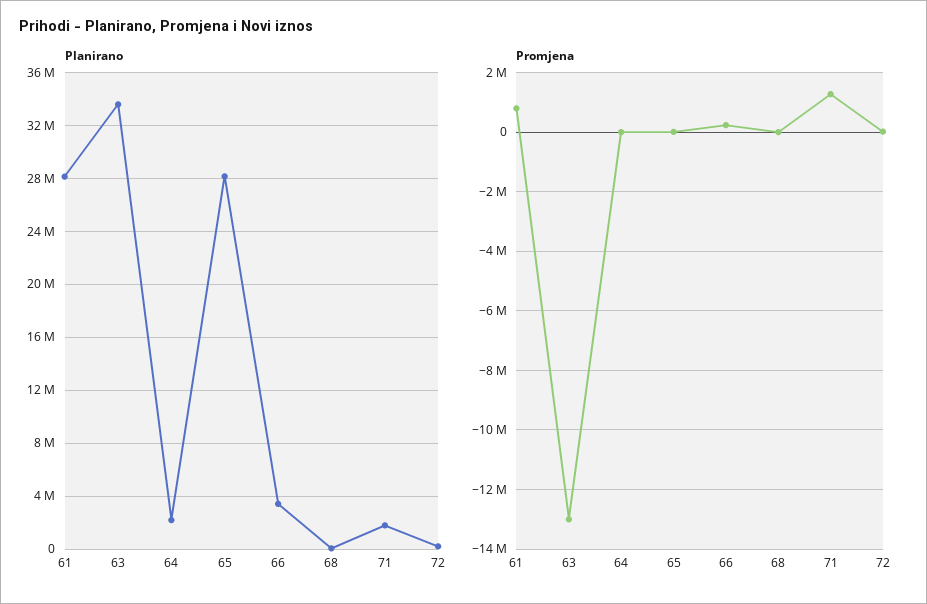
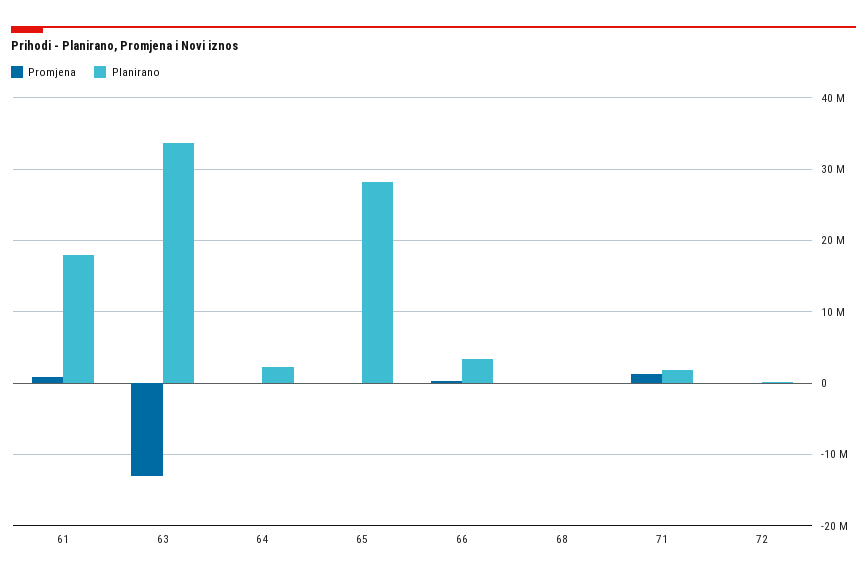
  {
    "Planirano": {
-     "61": 28000000,
+     "61": 18000000,
      "63": 33500000,
      "64": 2000000,
      "65": 28000000,
      "66": 3500000,
      "68": 0,
      "71": 2000000,
      "72": 0
    },
    "Promjena": {
      "61": 750000,
      "63": -13000000,
      "64": 0,
      "65": 0,
      "66": 250000,
      "68": 0,
      "71": 1250000,
      "72": 0
    }
  }

